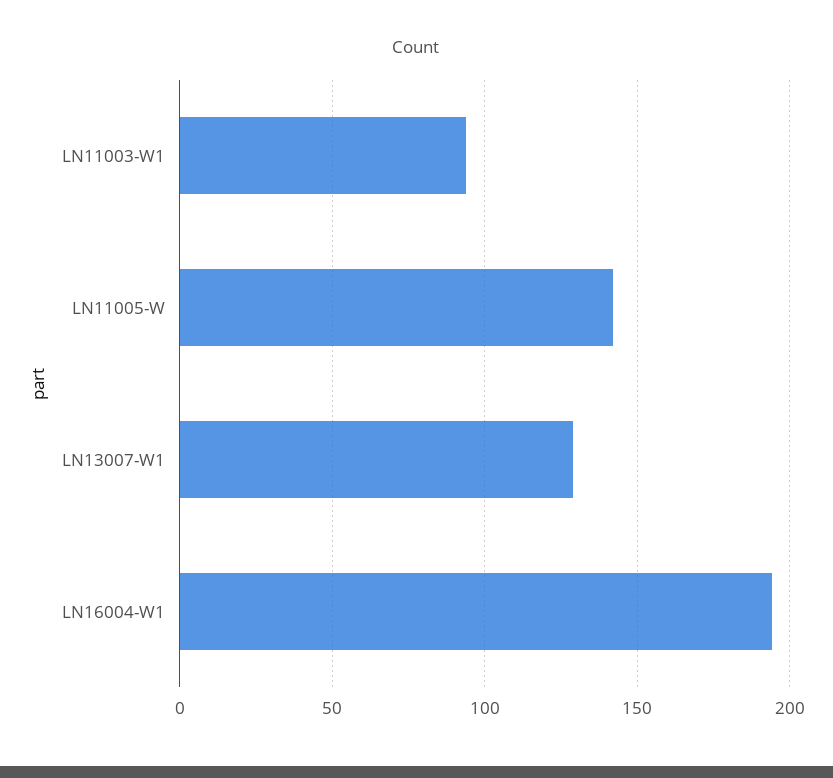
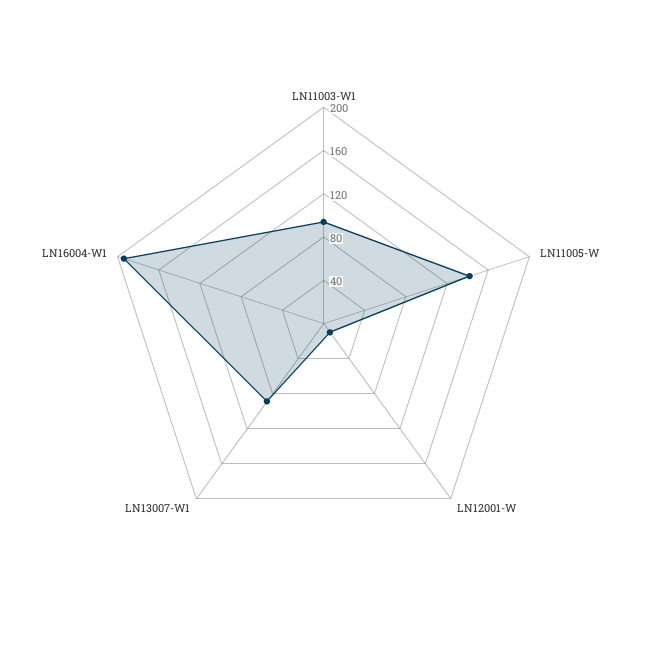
  {
    "LN11003-W1": 95,
    "LN11005-W": 140,
-   "LN13007-W1": 130,
+   "LN13007-W1": 90,
-   "LN16004-W1": 195
+   "LN16004-W1": 195,
+   "LN12001-W": 10
  }

